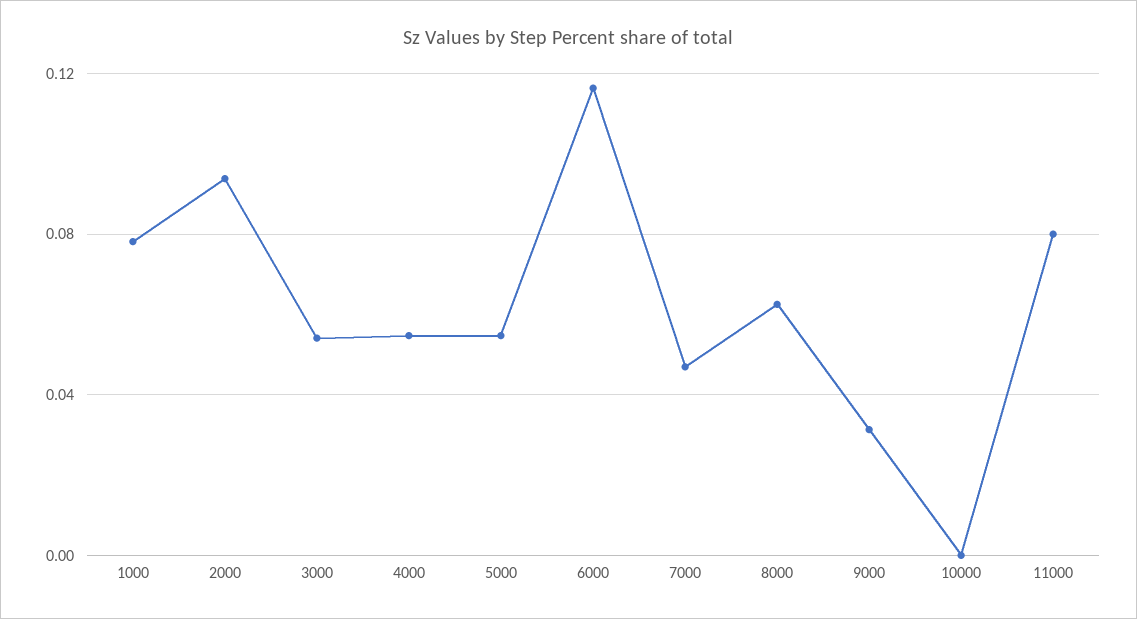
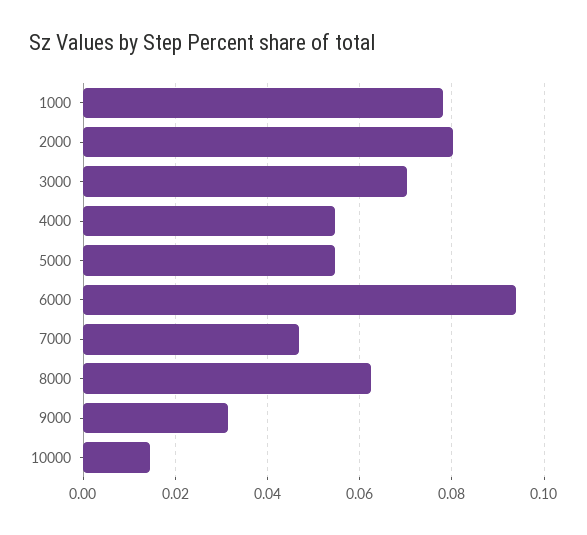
  {
    "1000": 0.078,
-   "2000": 0.095,
+   "2000": 0.08,
-   "3000": 0.055,
+   "3000": 0.07,
    "4000": 0.054,
    "5000": 0.054,
-   "6000": 0.115,
+   "6000": 0.094,
    "7000": 0.046,
    "8000": 0.062,
    "9000": 0.032,
-   "10000": 0,
+   "10000": 0.014
-   "11000": 0.08
  }

